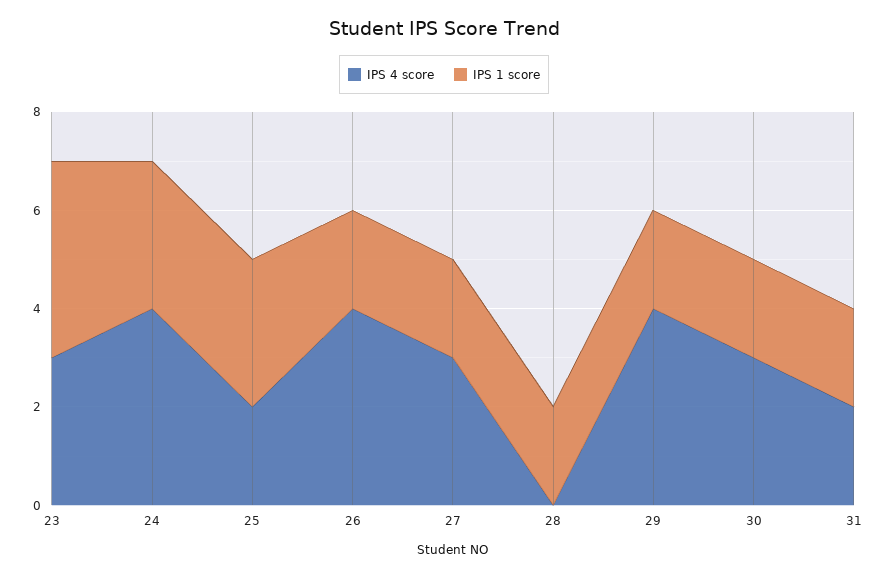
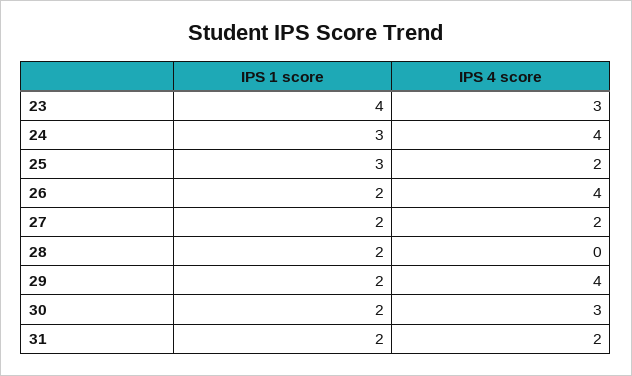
  {
    "IPS 4 score": {
      "23": 3,
      "24": 4,
      "25": 2,
      "26": 4,
-     "27": 3,
+     "27": 2,
      "28": 0,
      "29": 4,
      "30": 3,
      "31": 2
    },
    "IPS 1 score": {
      "23": 4,
      "24": 3,
      "25": 3,
      "26": 2,
      "27": 2,
      "28": 2,
      "29": 2,
      "30": 2,
      "31": 2
    }
  }

